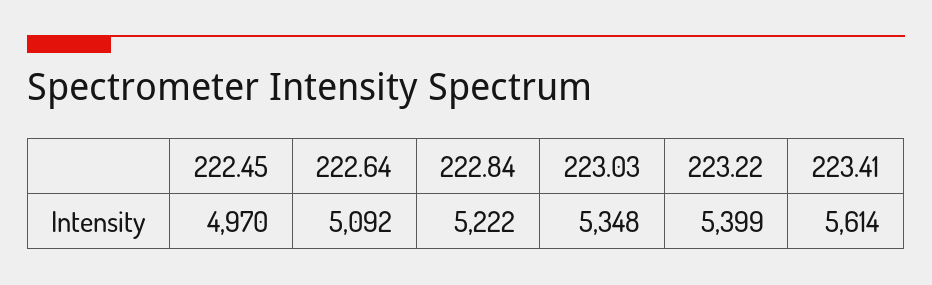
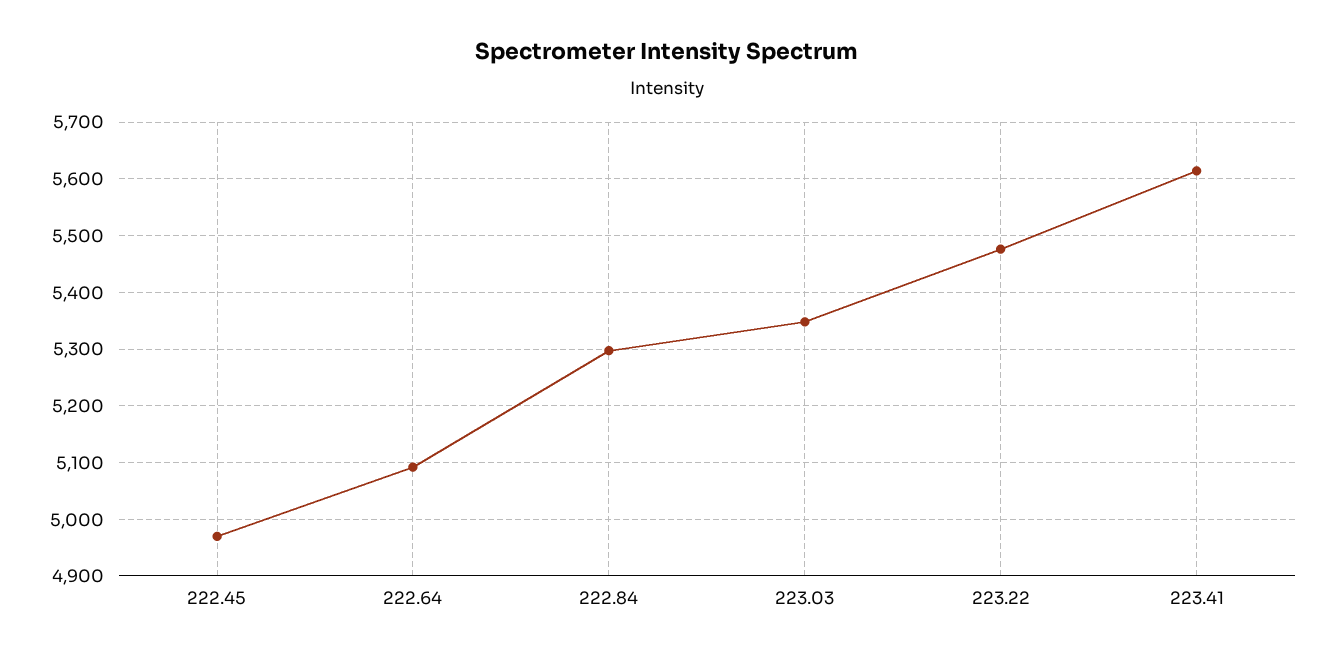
  {
    "222.45": 4970,
    "222.64": 5092,
-   "222.84": 5222,
+   "222.84": 5300,
    "223.03": 5348,
-   "223.22": 5399,
+   "223.22": 5480,
    "223.41": 5614
  }

